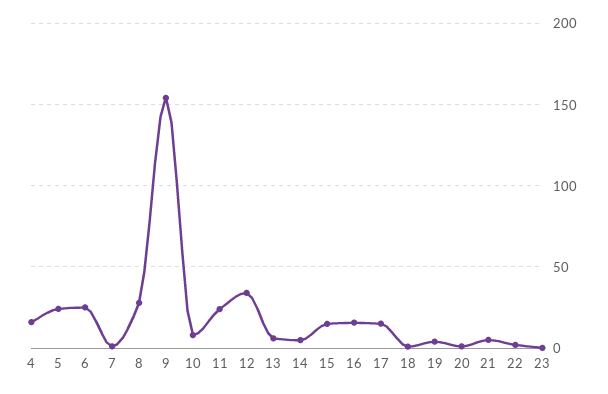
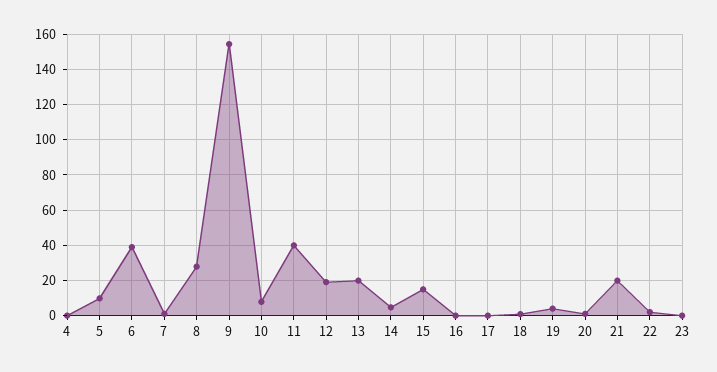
  {
-   "4": 15,
+   "4": 0,
-   "5": 25,
+   "5": 10,
-   "6": 25,
+   "6": 40,
    "7": 0,
    "8": 30,
    "9": 155,
    "10": 10,
-   "11": 25,
+   "11": 40,
-   "12": 35,
+   "12": 20,
-   "13": 5,
+   "13": 20,
    "14": 5,
    "15": 15,
-   "16": 15,
+   "16": 0,
-   "17": 15,
+   "17": 0,
    "18": 0,
    "19": 5,
    "20": 0,
-   "21": 5,
+   "21": 20,
    "22": 0,
    "23": 0
  }

